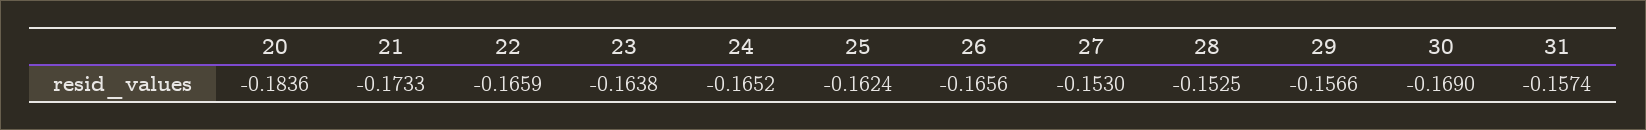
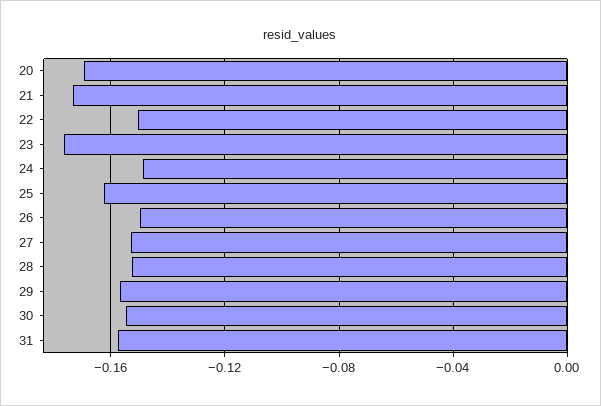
  {
-   "20": -0.1836,
+   "20": -0.17,
    "21": -0.1733,
-   "22": -0.1659,
+   "22": -0.15,
-   "23": -0.1638,
+   "23": -0.175,
-   "24": -0.1652,
+   "24": -0.15,
    "25": -0.1624,
-   "26": -0.1656,
+   "26": -0.15,
    "27": -0.153,
    "28": -0.1525,
    "29": -0.1566,
-   "30": -0.169,
+   "30": -0.155,
    "31": -0.1574
  }

